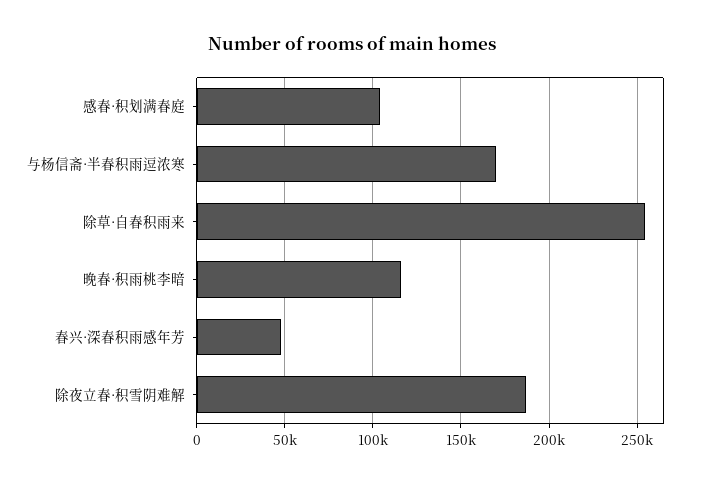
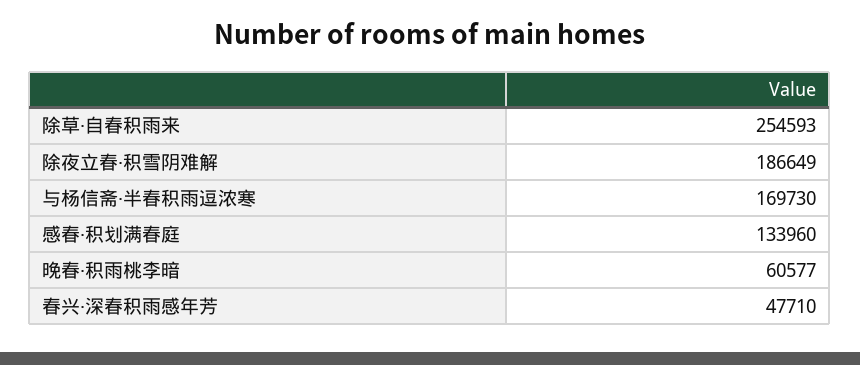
  {
-   "感春·积划满春庭": 105000,
+   "感春·积划满春庭": 133960,
    "与杨信斋·半春积雨逗浓寒": 169730,
    "除草·自春积雨来": 254593,
-   "晚春·积雨桃李暗": 115000,
+   "晚春·积雨桃李暗": 60577,
    "春兴·深春积雨感年芳": 47710,
    "除夜立春·积雪阴难解": 186649
  }

